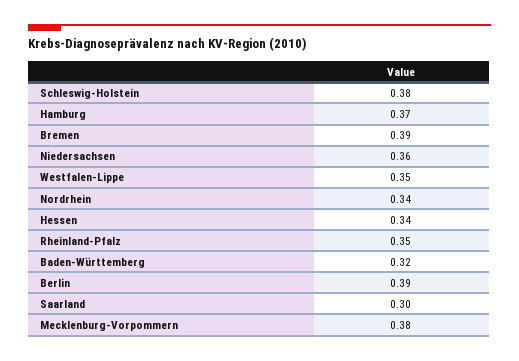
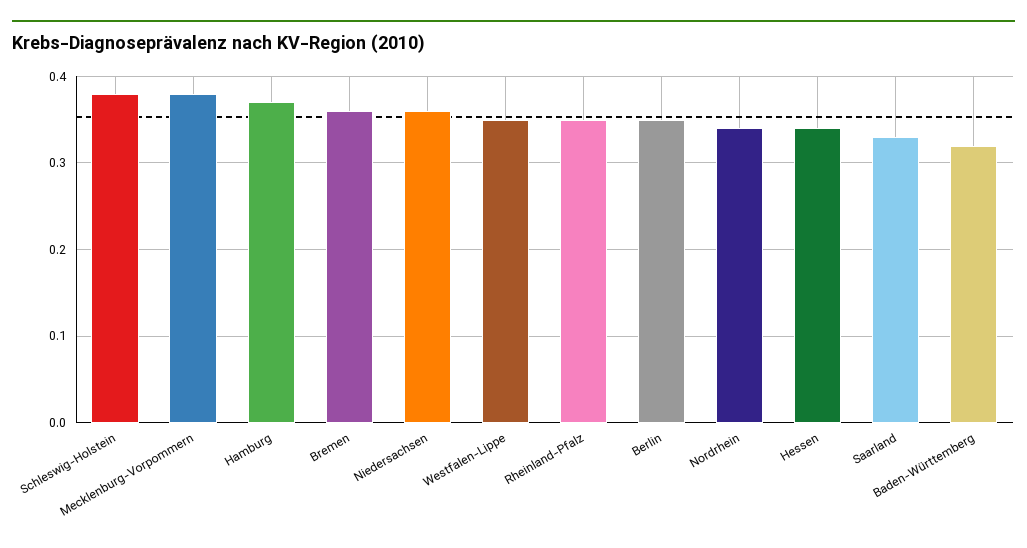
  {
    "Schleswig-Holstein": 0.38,
    "Hamburg": 0.37,
-   "Bremen": 0.39,
+   "Bremen": 0.36,
    "Niedersachsen": 0.36,
    "Westfalen-Lippe": 0.35,
    "Nordrhein": 0.34,
    "Hessen": 0.34,
    "Rheinland-Pfalz": 0.35,
    "Baden-Württemberg": 0.32,
-   "Berlin": 0.39,
+   "Berlin": 0.35,
-   "Saarland": 0.3,
+   "Saarland": 0.33,
    "Mecklenburg-Vorpommern": 0.38
  }

